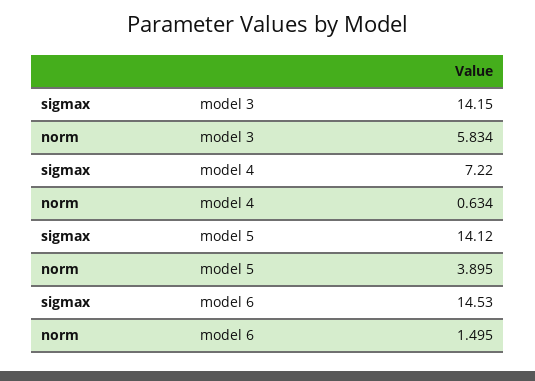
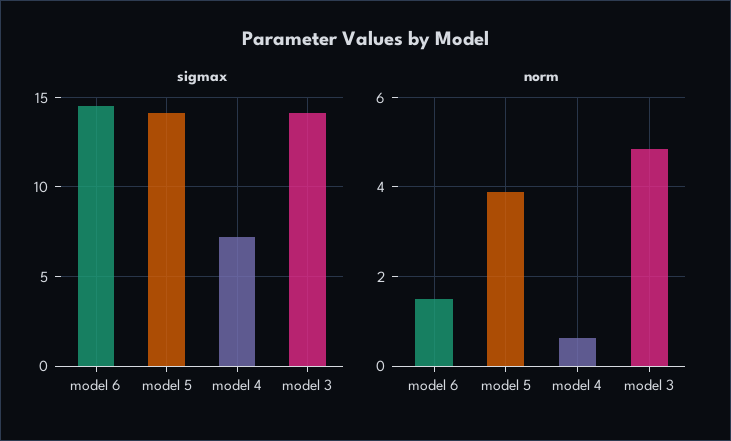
  {
    "sigmax": {
      "model 3": 14.15,
      "model 4": 7.22,
      "model 5": 14.12,
      "model 6": 14.53
    },
    "norm": {
-     "model 3": 5.834,
+     "model 3": 4.8,
      "model 4": 0.634,
      "model 5": 3.895,
      "model 6": 1.495
    }
  }

